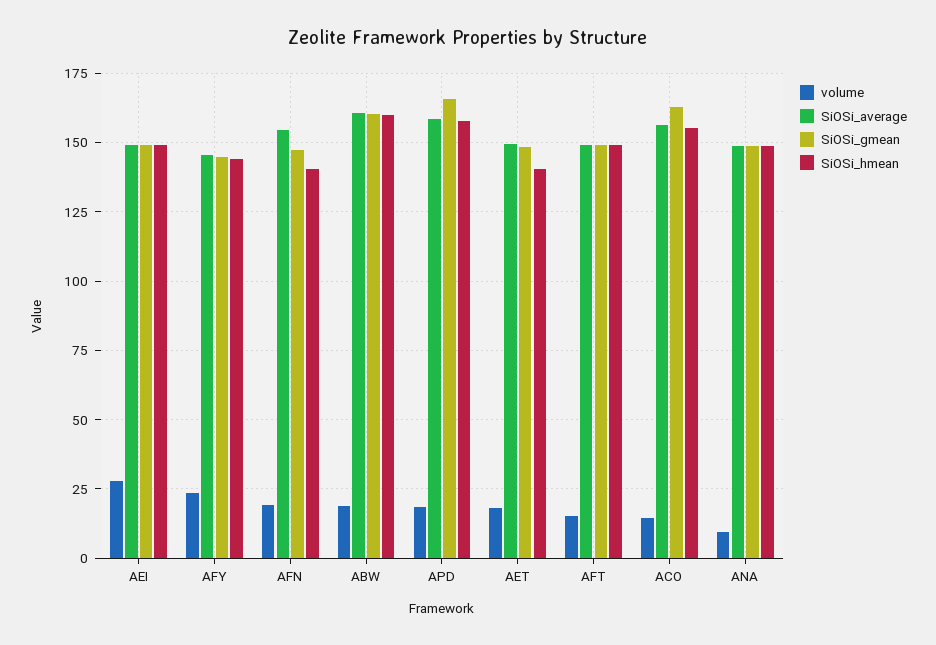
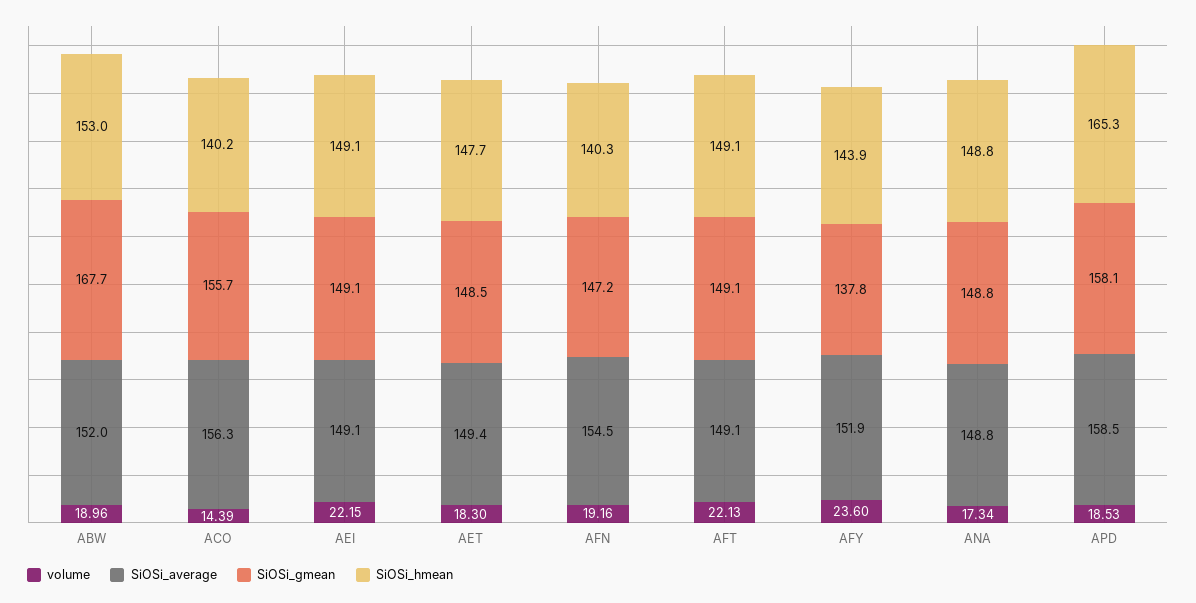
  {
    "volume": {
-     "AEI": 27.5,
+     "AEI": 22.15,
      "AFY": 23.6,
      "AFN": 19.16,
      "ABW": 18.96,
      "APD": 18.53,
      "AET": 18.3,
-     "AFT": 15,
+     "AFT": 22.13,
      "ACO": 14.39,
-     "ANA": 10
+     "ANA": 17.34
    },
    "SiOSi_average": {
      "AEI": 149.1,
-     "AFY": 145,
+     "AFY": 151.9,
      "AFN": 154.5,
-     "ABW": 160,
+     "ABW": 152,
      "APD": 158.5,
      "AET": 149.4,
      "AFT": 149.1,
      "ACO": 156.3,
      "ANA": 148.8
    },
    "SiOSi_gmean": {
      "AEI": 149.1,
-     "AFY": 145,
+     "AFY": 137.8,
      "AFN": 147.2,
-     "ABW": 160,
+     "ABW": 167.7,
-     "APD": 165,
+     "APD": 158.1,
      "AET": 148.5,
      "AFT": 149.1,
-     "ACO": 162.5,
+     "ACO": 155.7,
      "ANA": 148.8
    },
    "SiOSi_hmean": {
      "AEI": 149.1,
      "AFY": 143.9,
      "AFN": 140.3,
-     "ABW": 160,
+     "ABW": 153,
-     "APD": 157.5,
+     "APD": 165.3,
-     "AET": 140,
+     "AET": 147.7,
      "AFT": 149.1,
-     "ACO": 155,
+     "ACO": 140.2,
      "ANA": 148.8
    }
  }

